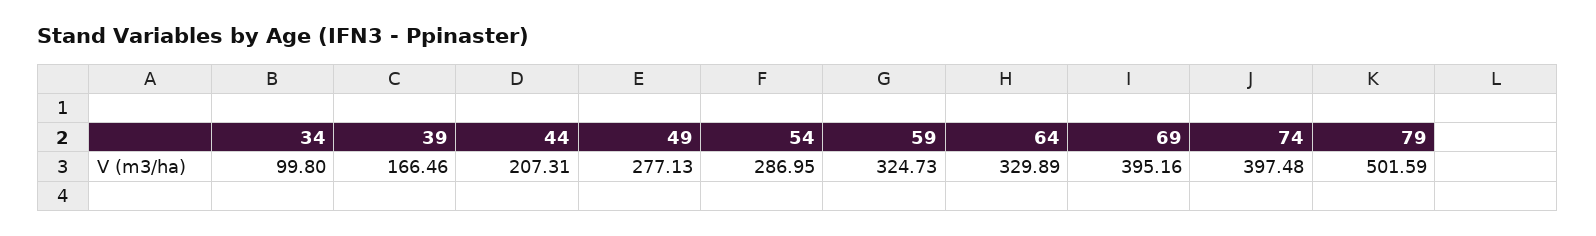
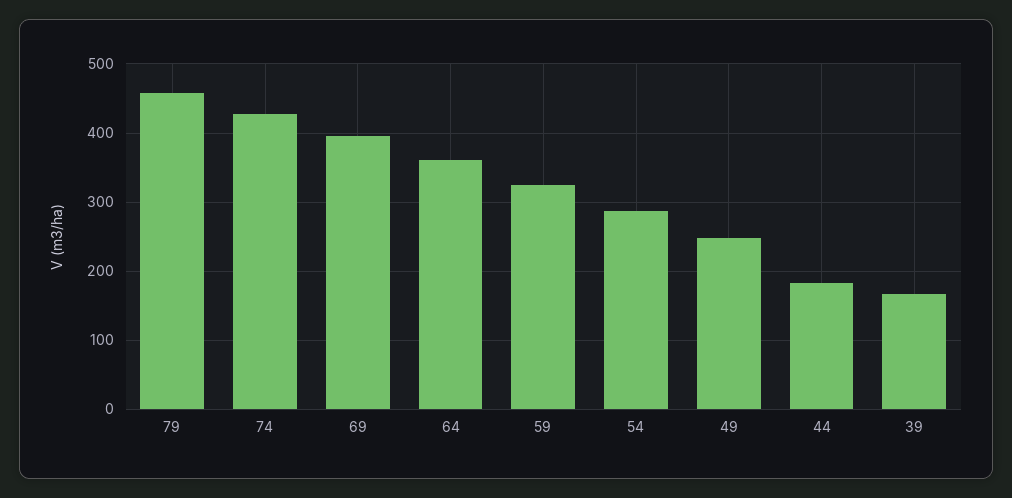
  {
-   "34": 99.8,
    "39": 166.46,
-   "44": 207.31,
+   "44": 180,
-   "49": 277.13,
+   "49": 250,
    "54": 286.95,
    "59": 324.73,
-   "64": 329.89,
+   "64": 360,
    "69": 395.16,
-   "74": 397.48,
+   "74": 430,
-   "79": 501.59
+   "79": 460
  }

